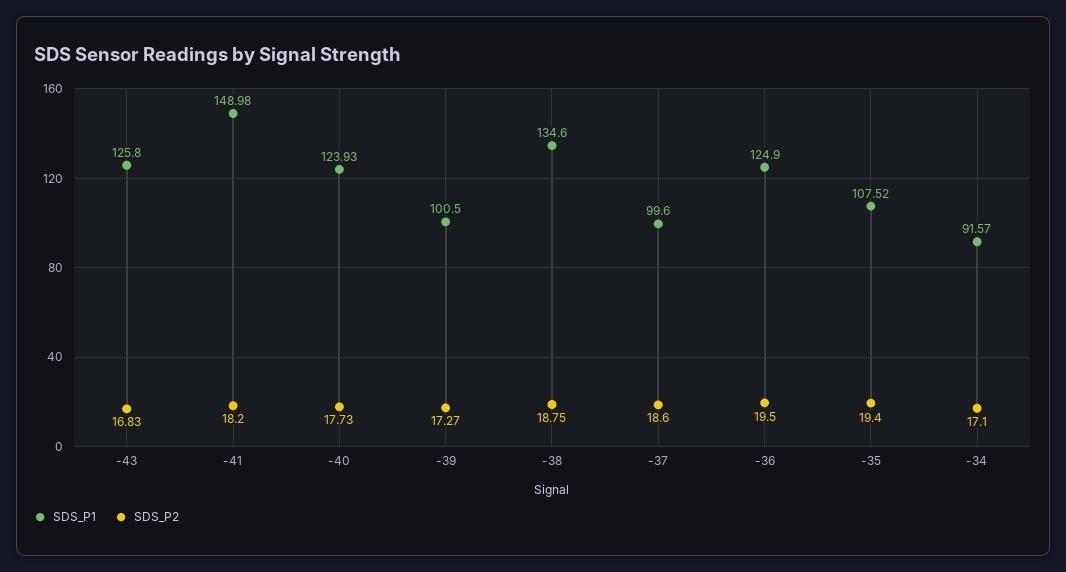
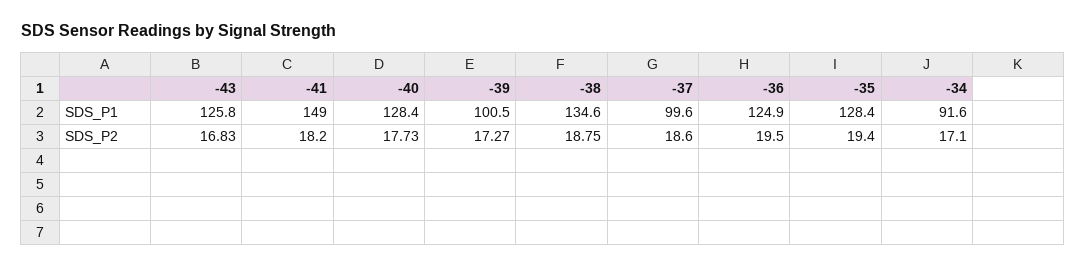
  {
    "SDS_P1": {
      "-43": 125.8,
      "-41": 148.98,
-     "-40": 123.93,
+     "-40": 128.4,
      "-39": 100.5,
      "-38": 134.6,
      "-37": 99.6,
      "-36": 124.9,
-     "-35": 107.52,
+     "-35": 128.4,
      "-34": 91.57
    },
    "SDS_P2": {
      "-43": 16.83,
      "-41": 18.2,
      "-40": 17.73,
      "-39": 17.27,
      "-38": 18.75,
      "-37": 18.6,
      "-36": 19.5,
      "-35": 19.4,
      "-34": 17.1
    }
  }

